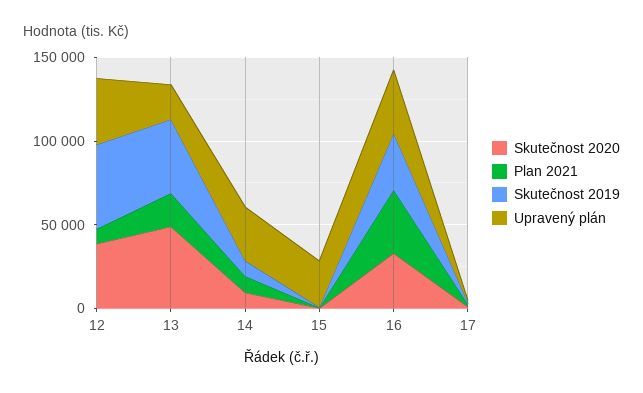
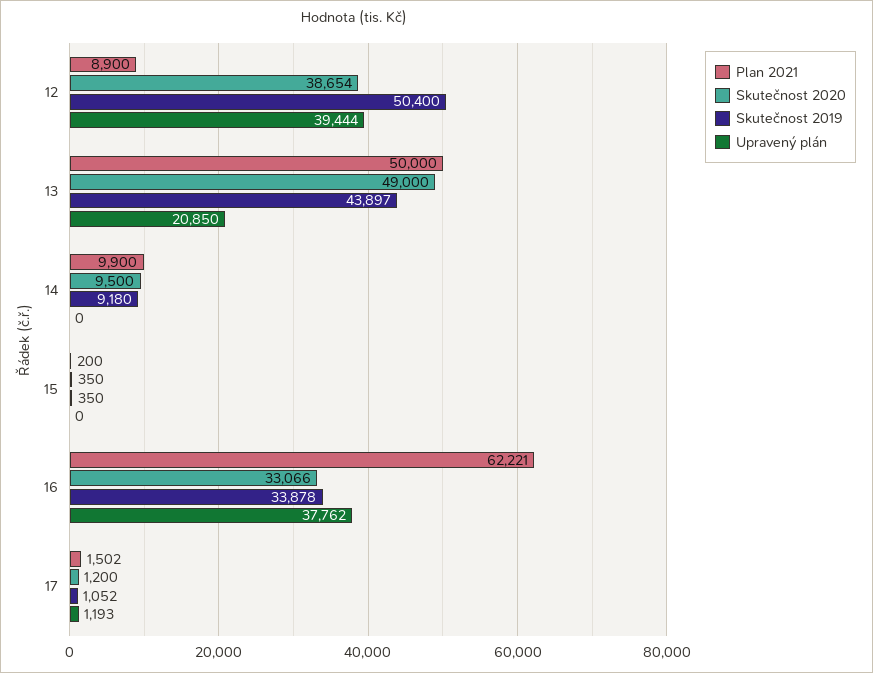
  {
    "Skutečnost 2020": {
      "12": 38654,
      "13": 49000,
      "14": 9500,
      "15": 350,
      "16": 33066,
      "17": 1200
    },
    "Plan 2021": {
      "12": 8900,
-     "13": 20000,
+     "13": 50000,
      "14": 9900,
      "15": 200,
-     "16": 40000,
+     "16": 62221,
      "17": 1502
    },
    "Skutečnost 2019": {
      "12": 50400,
      "13": 43897,
      "14": 9180,
      "15": 350,
      "16": 33878,
      "17": 1052
    },
    "Upravený plán": {
      "12": 39444,
      "13": 20850,
-     "14": 30000,
+     "14": 0,
-     "15": 30000,
+     "15": 0,
      "16": 37762,
      "17": 1193
    }
  }

